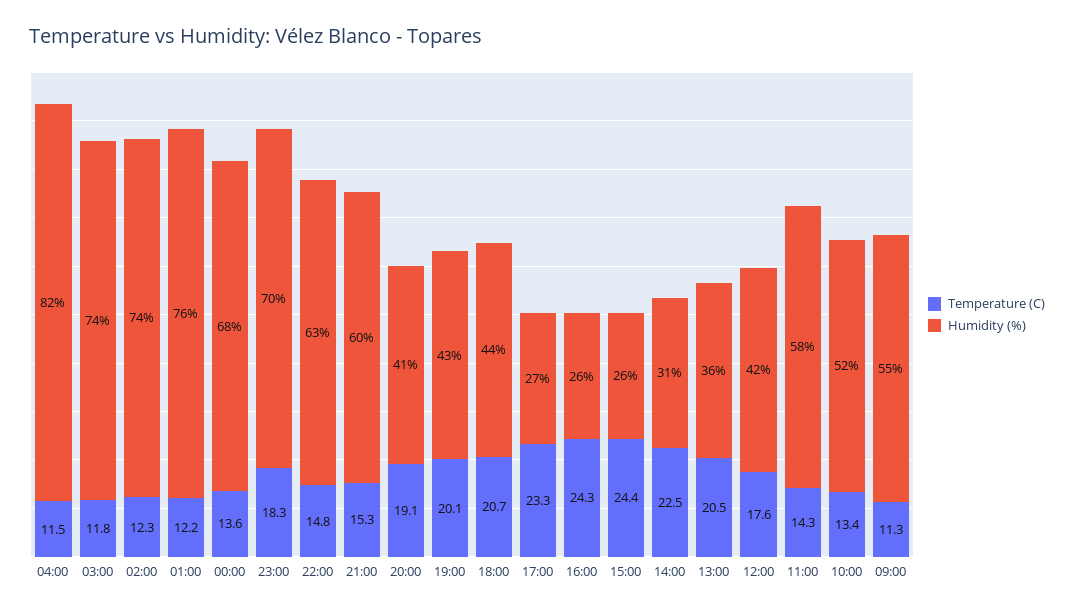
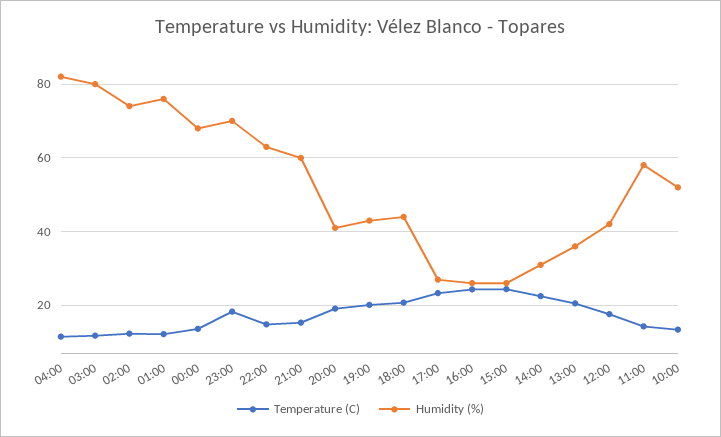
  {
    "Temperature (C)": {
      "04:00": 11.5,
      "03:00": 11.8,
      "02:00": 12.3,
      "01:00": 12.2,
      "00:00": 13.6,
      "23:00": 18.3,
      "22:00": 14.8,
      "21:00": 15.3,
      "20:00": 19.1,
      "19:00": 20.1,
      "18:00": 20.7,
      "17:00": 23.3,
      "16:00": 24.3,
      "15:00": 24.4,
      "14:00": 22.5,
      "13:00": 20.5,
      "12:00": 17.6,
      "11:00": 14.3,
-     "10:00": 13.4,
+     "10:00": 13.4
-     "09:00": 11.3
    },
    "Humidity (%)": {
      "04:00": 82,
-     "03:00": 74,
+     "03:00": 80,
      "02:00": 74,
      "01:00": 76,
      "00:00": 68,
      "23:00": 70,
      "22:00": 63,
      "21:00": 60,
      "20:00": 41,
      "19:00": 43,
      "18:00": 44,
      "17:00": 27,
      "16:00": 26,
      "15:00": 26,
      "14:00": 31,
      "13:00": 36,
      "12:00": 42,
      "11:00": 58,
-     "10:00": 52,
+     "10:00": 52
-     "09:00": 55
    }
  }

